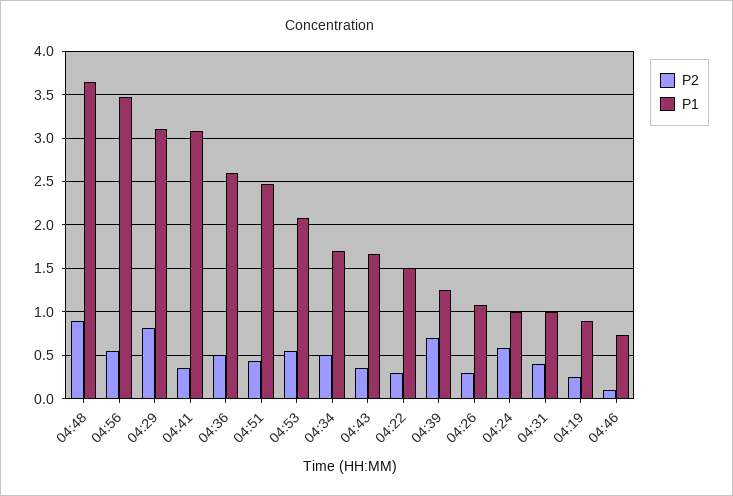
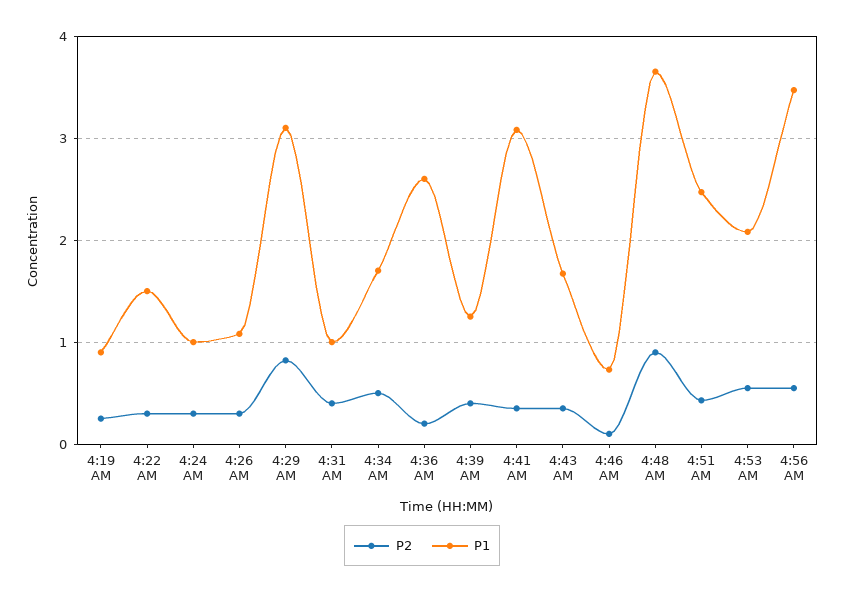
  {
    "P2": {
      "04:48": 0.9,
      "04:56": 0.6,
      "04:29": 0.8,
      "04:41": 0.4,
-     "04:36": 0.5,
+     "04:36": 0.2,
      "04:51": 0.4,
      "04:53": 0.6,
      "04:34": 0.5,
      "04:43": 0.4,
      "04:22": 0.3,
-     "04:39": 0.7,
+     "04:39": 0.4,
      "04:26": 0.3,
-     "04:24": 0.6,
+     "04:24": 0.3,
      "04:31": 0.4,
      "04:19": 0.3,
      "04:46": 0.1
    },
    "P1": {
      "04:48": 3.7,
      "04:56": 3.5,
      "04:29": 3.1,
      "04:41": 3.1,
      "04:36": 2.6,
      "04:51": 2.5,
      "04:53": 2.1,
      "04:34": 1.7,
      "04:43": 1.7,
      "04:22": 1.5,
      "04:39": 1.3,
      "04:26": 1.1,
      "04:24": 1,
      "04:31": 1,
      "04:19": 0.9,
      "04:46": 0.7
    }
  }

